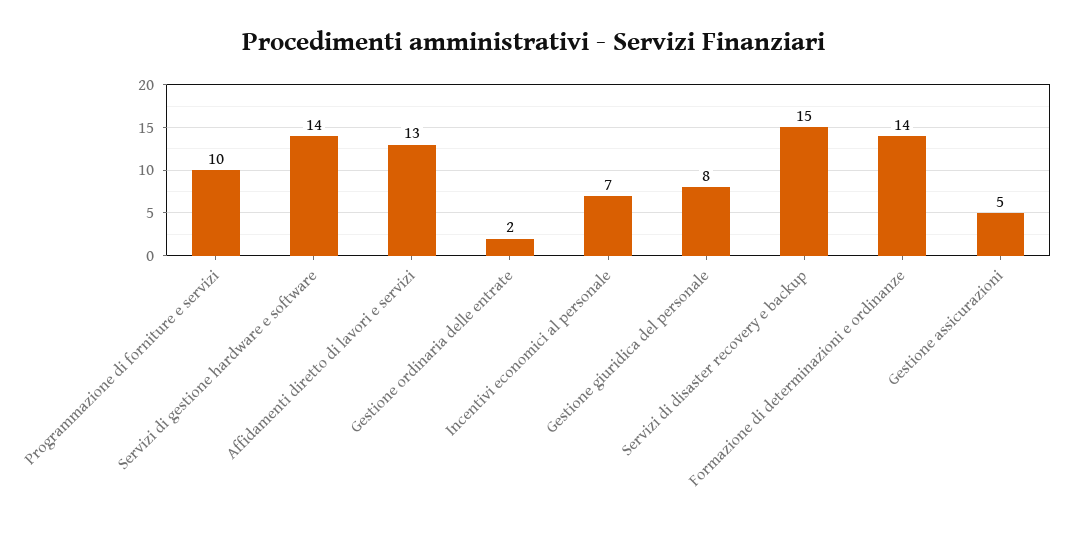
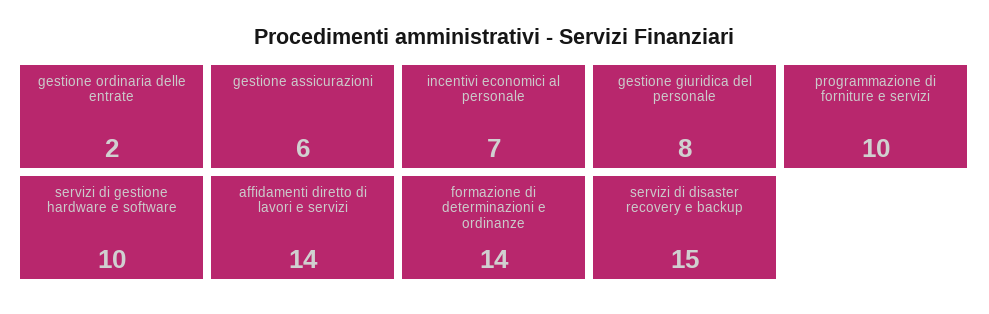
  {
    "Programmazione di forniture e servizi": 10,
-   "Servizi di gestione hardware e software": 14,
+   "Servizi di gestione hardware e software": 10,
-   "Affidamenti diretto di lavori e servizi": 13,
+   "Affidamenti diretto di lavori e servizi": 14,
    "Gestione ordinaria delle entrate": 2,
    "Incentivi economici al personale": 7,
    "Gestione giuridica del personale": 8,
    "Servizi di disaster recovery e backup": 15,
    "Formazione di determinazioni e ordinanze": 14,
-   "Gestione assicurazioni": 5
+   "Gestione assicurazioni": 6
  }

